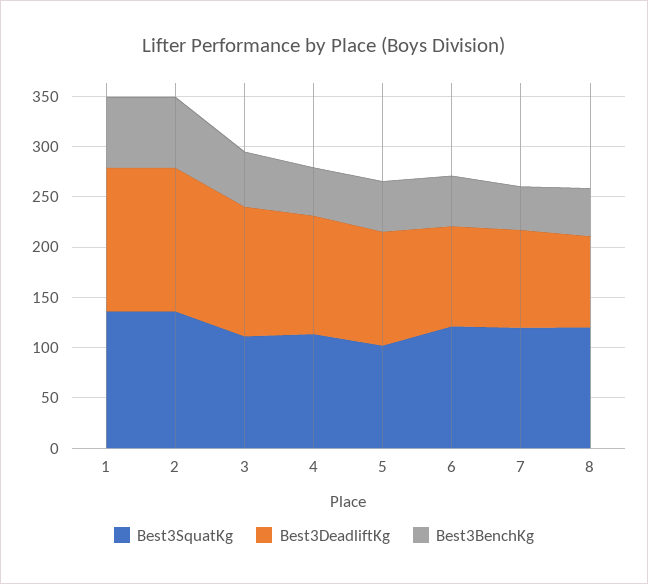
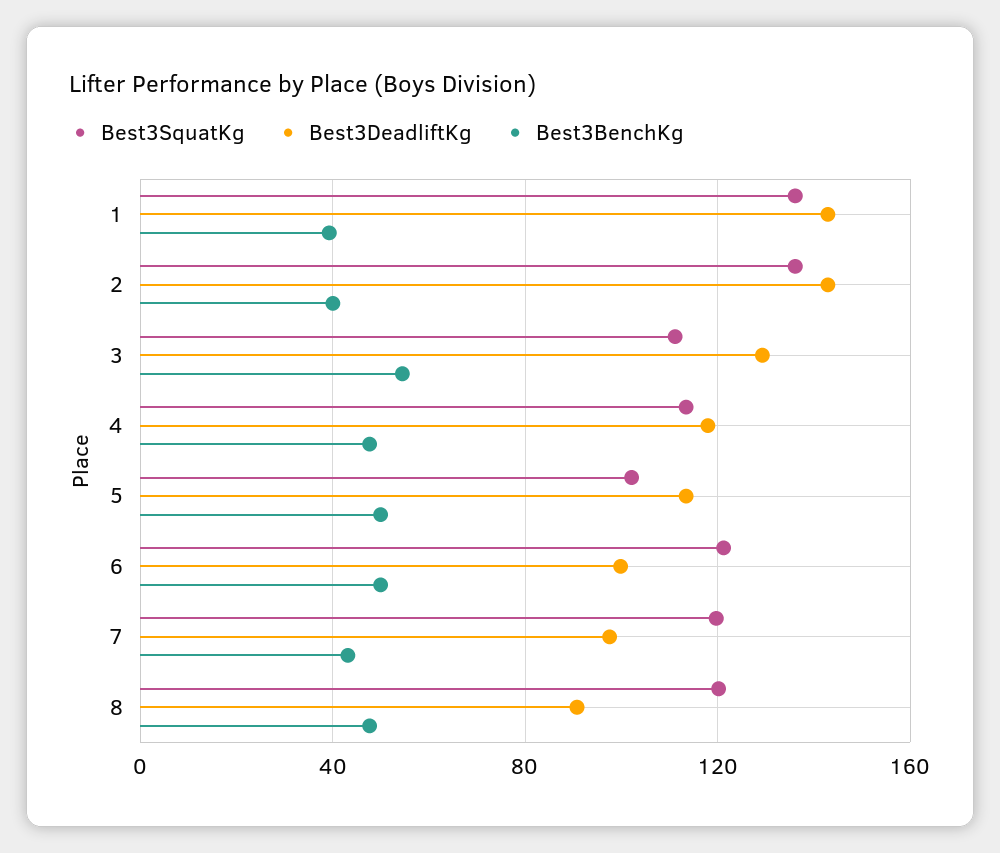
  {
    "Best3SquatKg": {
      "1": 135,
      "2": 135,
      "3": 110,
      "4": 115,
      "5": 100,
      "6": 120,
      "7": 120,
      "8": 120
    },
    "Best3DeadliftKg": {
      "1": 145,
      "2": 145,
      "3": 130,
      "4": 120,
      "5": 115,
      "6": 100,
      "7": 100,
      "8": 90
    },
    "Best3BenchKg": {
-     "1": 70,
+     "1": 40,
-     "2": 70,
+     "2": 40,
      "3": 55,
      "4": 50,
      "5": 50,
      "6": 50,
      "7": 45,
      "8": 50
    }
  }

